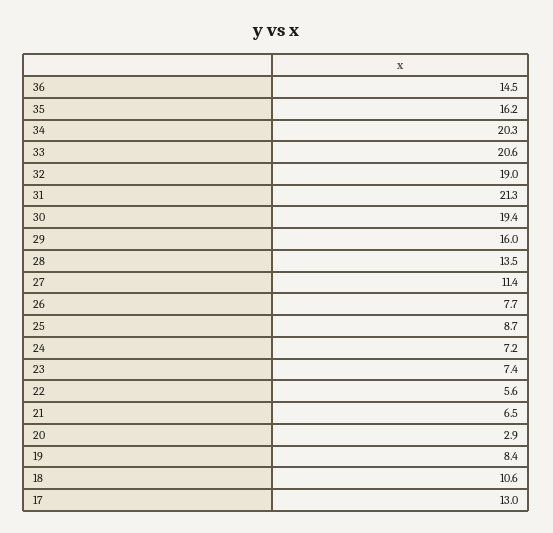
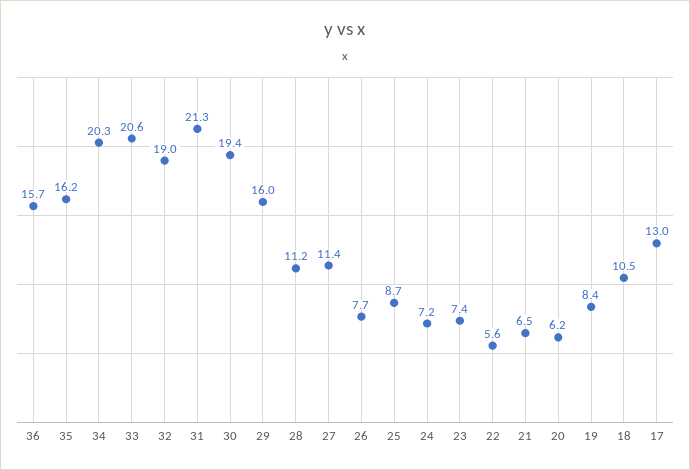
  {
-   "36": 14.5,
+   "36": 15.7,
    "35": 16.2,
    "34": 20.3,
    "33": 20.6,
    "32": 19,
    "31": 21.3,
    "30": 19.4,
    "29": 16,
-   "28": 13.5,
+   "28": 11.2,
    "27": 11.4,
    "26": 7.7,
    "25": 8.7,
    "24": 7.2,
    "23": 7.4,
    "22": 5.6,
    "21": 6.5,
-   "20": 2.9,
+   "20": 6.2,
    "19": 8.4,
-   "18": 10.6,
+   "18": 10.5,
    "17": 13
  }

